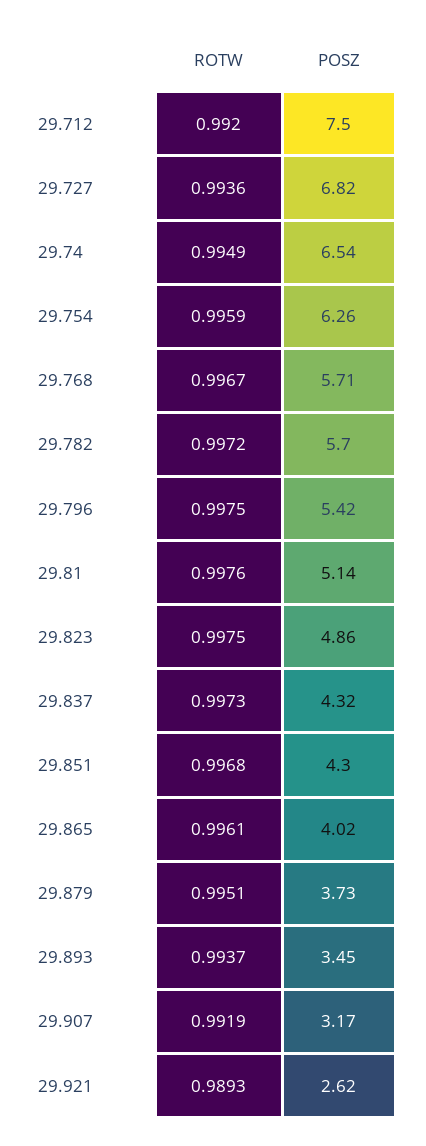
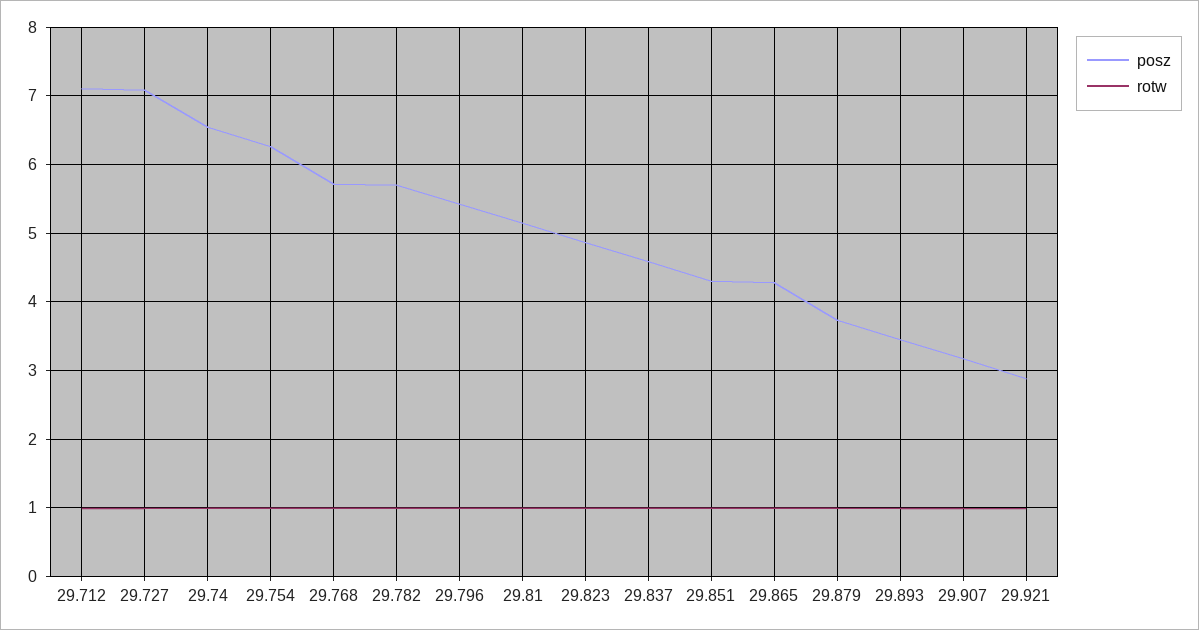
  {
    "ROTW": {
      "29.712": 0.992,
      "29.727": 0.9936,
      "29.74": 0.9949,
      "29.754": 0.9959,
      "29.768": 0.9967,
      "29.782": 0.9972,
      "29.796": 0.9975,
      "29.81": 0.9976,
      "29.823": 0.9975,
      "29.837": 0.9973,
      "29.851": 0.9968,
      "29.865": 0.9961,
      "29.879": 0.9951,
      "29.893": 0.9937,
      "29.907": 0.9919,
      "29.921": 0.9893
    },
    "POSZ": {
-     "29.712": 7.5,
+     "29.712": 7.1,
-     "29.727": 6.82,
+     "29.727": 7.1,
      "29.74": 6.54,
      "29.754": 6.26,
      "29.768": 5.71,
      "29.782": 5.7,
      "29.796": 5.42,
      "29.81": 5.14,
      "29.823": 4.86,
-     "29.837": 4.32,
+     "29.837": 4.6,
      "29.851": 4.3,
-     "29.865": 4.02,
+     "29.865": 4.3,
      "29.879": 3.73,
      "29.893": 3.45,
      "29.907": 3.17,
-     "29.921": 2.62
+     "29.921": 2.9
    }
  }

